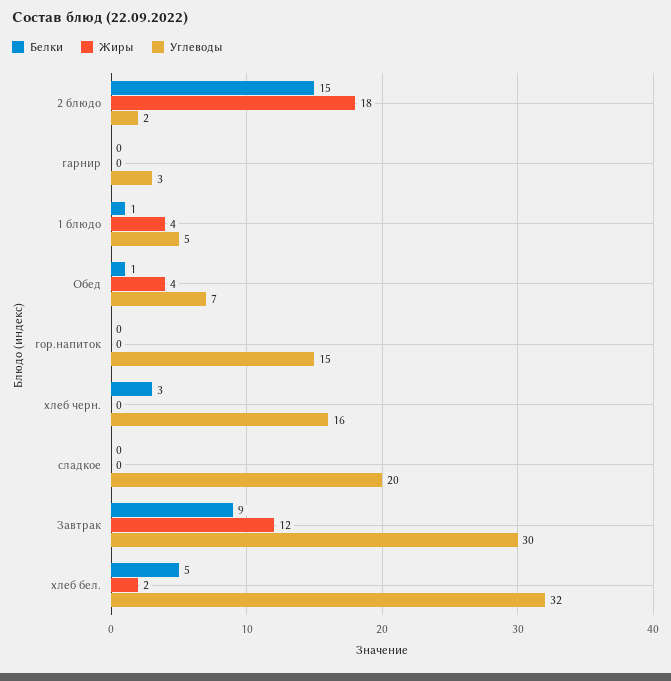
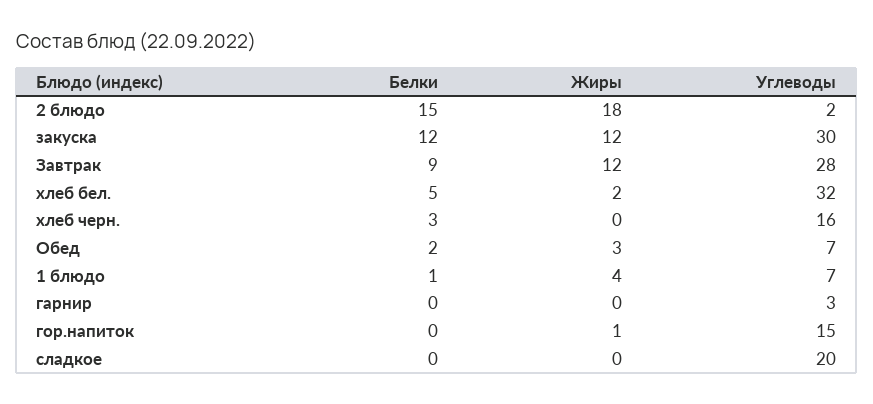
  {
    "Белки": {
      "2 блюдо": 15,
      "гарнир": 0,
      "1 блюдо": 1,
-     "Обед": 1,
+     "Обед": 2,
      "гор.напиток": 0,
      "хлеб черн.": 3,
      "сладкое": 0,
      "Завтрак": 9,
-     "хлеб бел.": 5
+     "хлеб бел.": 5,
+     "закуска": 12
    },
    "Жиры": {
      "2 блюдо": 18,
      "гарнир": 0,
      "1 блюдо": 4,
-     "Обед": 4,
+     "Обед": 3,
-     "гор.напиток": 0,
+     "гор.напиток": 1,
      "хлеб черн.": 0,
      "сладкое": 0,
      "Завтрак": 12,
-     "хлеб бел.": 2
+     "хлеб бел.": 2,
+     "закуска": 12
    },
    "Углеводы": {
      "2 блюдо": 2,
      "гарнир": 3,
-     "1 блюдо": 5,
+     "1 блюдо": 7,
      "Обед": 7,
      "гор.напиток": 15,
      "хлеб черн.": 16,
      "сладкое": 20,
-     "Завтрак": 30,
+     "Завтрак": 28,
-     "хлеб бел.": 32
+     "хлеб бел.": 32,
+     "закуска": 30
    }
  }

